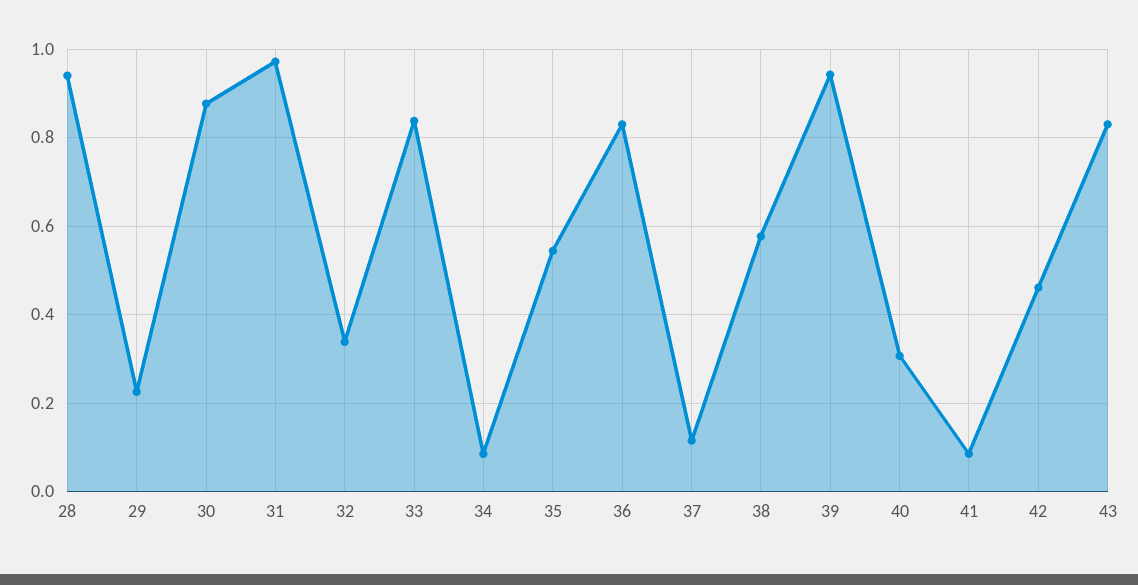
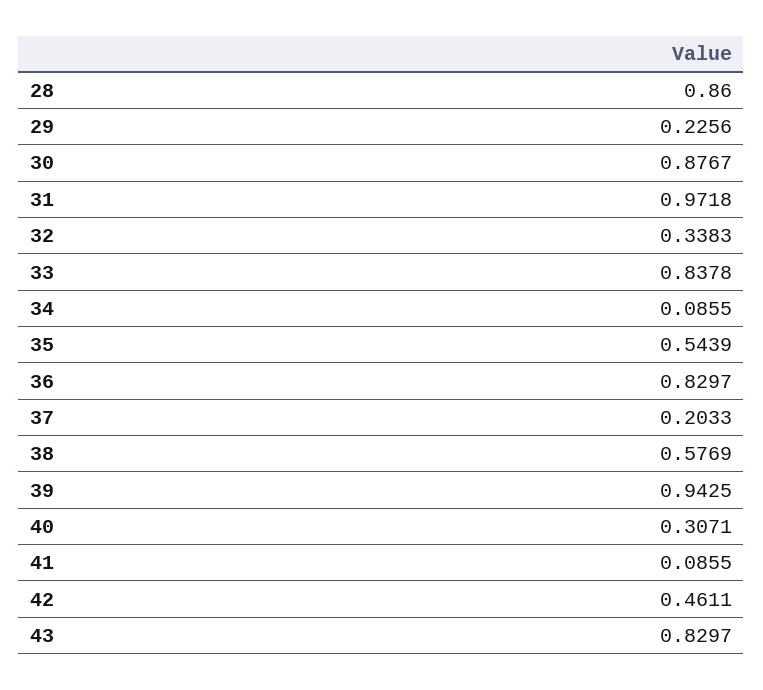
  {
-   "28": 0.94,
+   "28": 0.86,
    "29": 0.2256,
    "30": 0.8767,
    "31": 0.9718,
    "32": 0.3383,
    "33": 0.8378,
    "34": 0.0855,
    "35": 0.5439,
    "36": 0.8297,
-   "37": 0.12,
+   "37": 0.2033,
    "38": 0.5769,
    "39": 0.9425,
    "40": 0.3071,
    "41": 0.0855,
    "42": 0.4611,
    "43": 0.8297
  }

